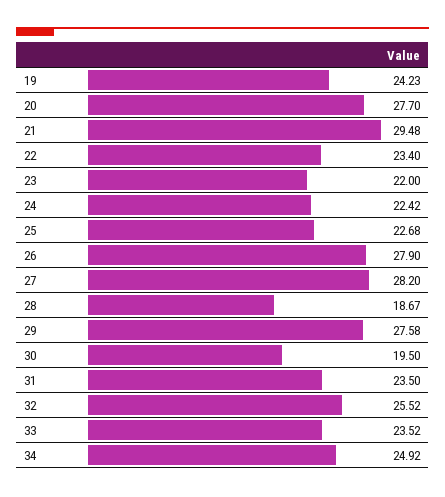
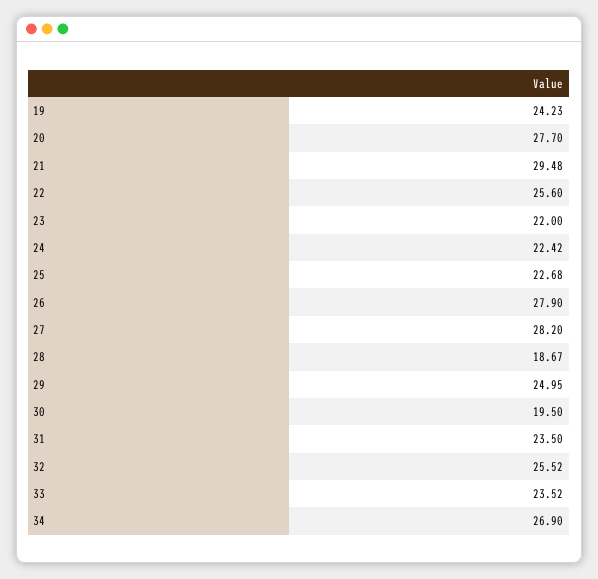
  {
    "19": 24.23,
    "20": 27.7,
    "21": 29.48,
-   "22": 23.4,
+   "22": 25.6,
    "23": 22,
    "24": 22.42,
    "25": 22.68,
    "26": 27.9,
    "27": 28.2,
    "28": 18.67,
-   "29": 27.58,
+   "29": 24.95,
    "30": 19.5,
    "31": 23.5,
    "32": 25.52,
    "33": 23.52,
-   "34": 24.92
+   "34": 26.9
  }

